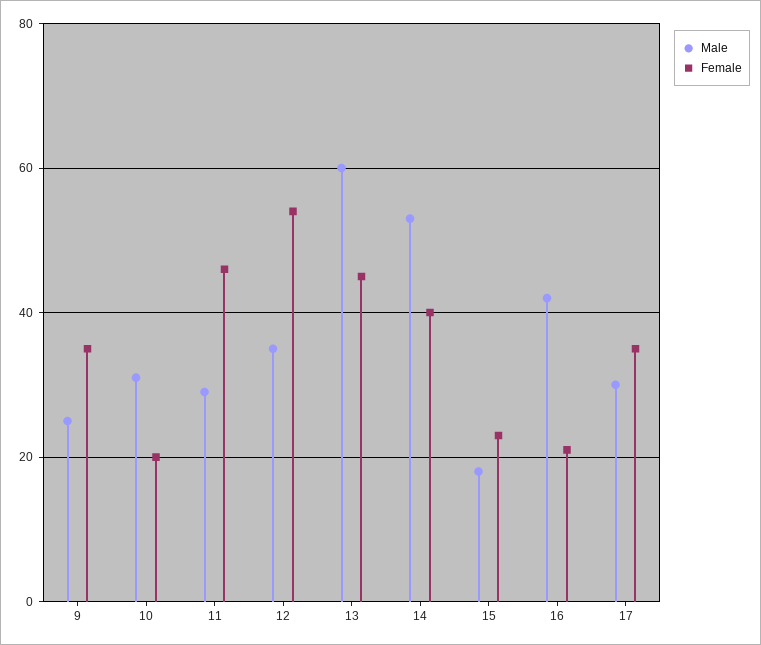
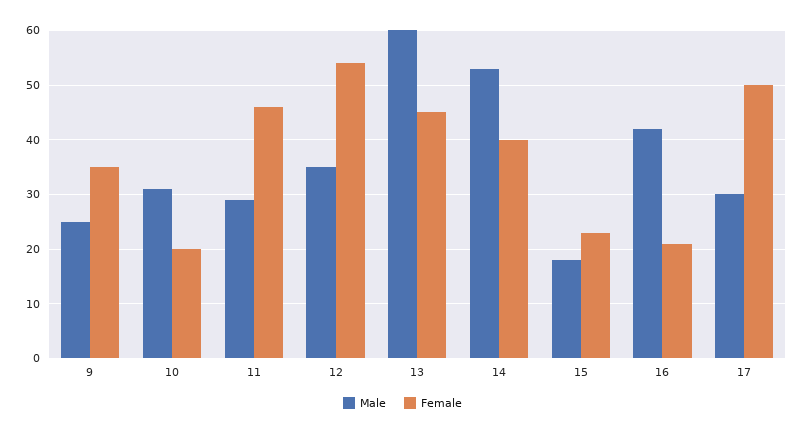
  {
    "Male": {
      "9": 25,
      "10": 30,
      "11": 30,
      "12": 35,
      "13": 60,
      "14": 55,
      "15": 20,
      "16": 40,
      "17": 30
    },
    "Female": {
      "9": 35,
      "10": 20,
      "11": 45,
      "12": 55,
      "13": 45,
      "14": 40,
      "15": 25,
      "16": 20,
-     "17": 35
+     "17": 50
    }
  }

